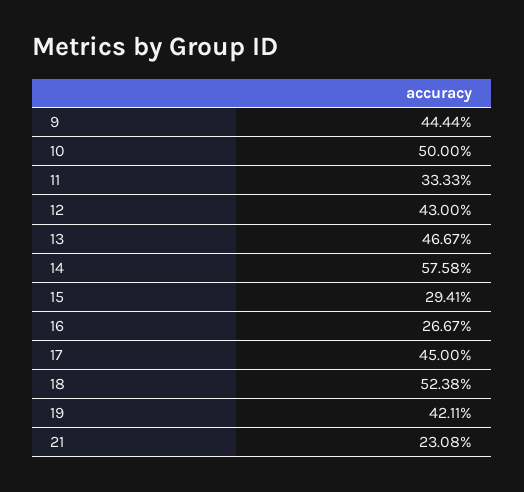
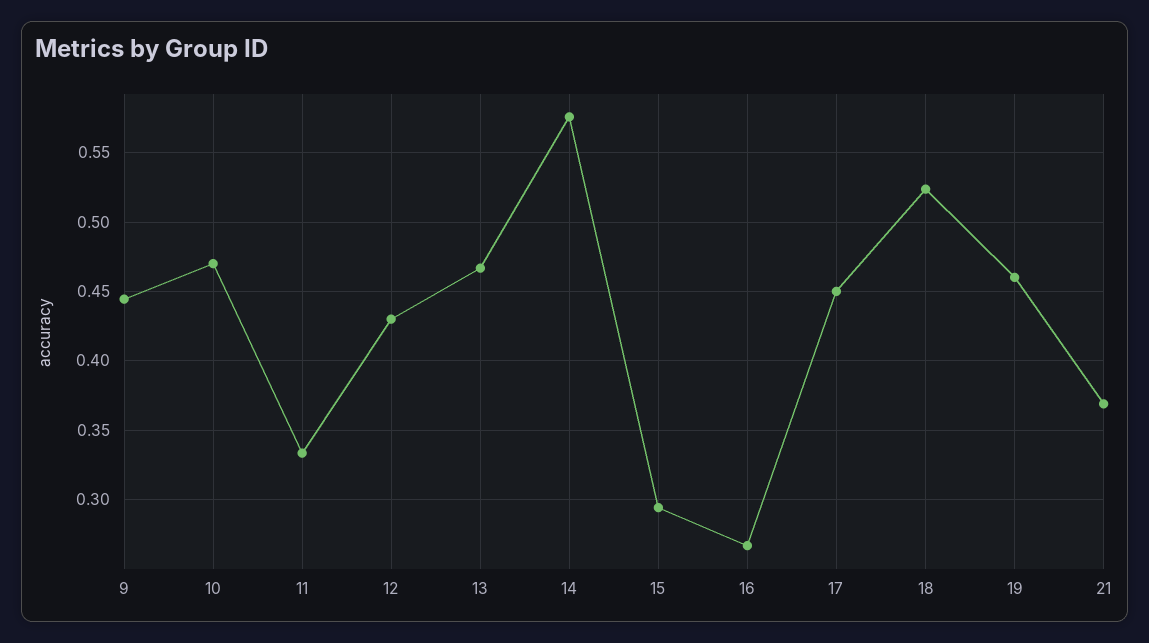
  {
    "9": 0.4444,
-   "10": 0.5,
+   "10": 0.47,
    "11": 0.3333,
    "12": 0.43,
    "13": 0.4667,
    "14": 0.5758,
    "15": 0.2941,
    "16": 0.2667,
    "17": 0.45,
    "18": 0.5238,
-   "19": 0.4211,
+   "19": 0.46,
-   "21": 0.2308
+   "21": 0.37
  }

